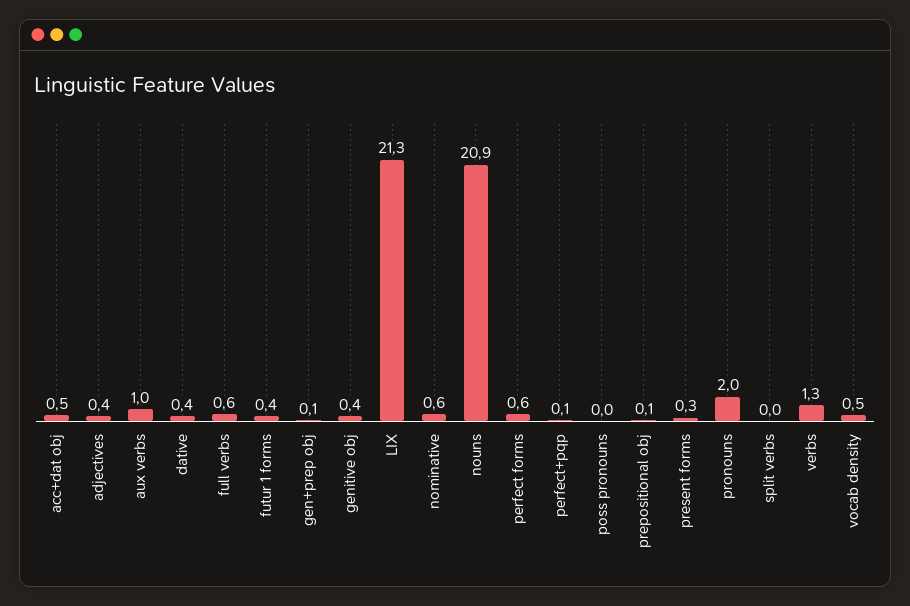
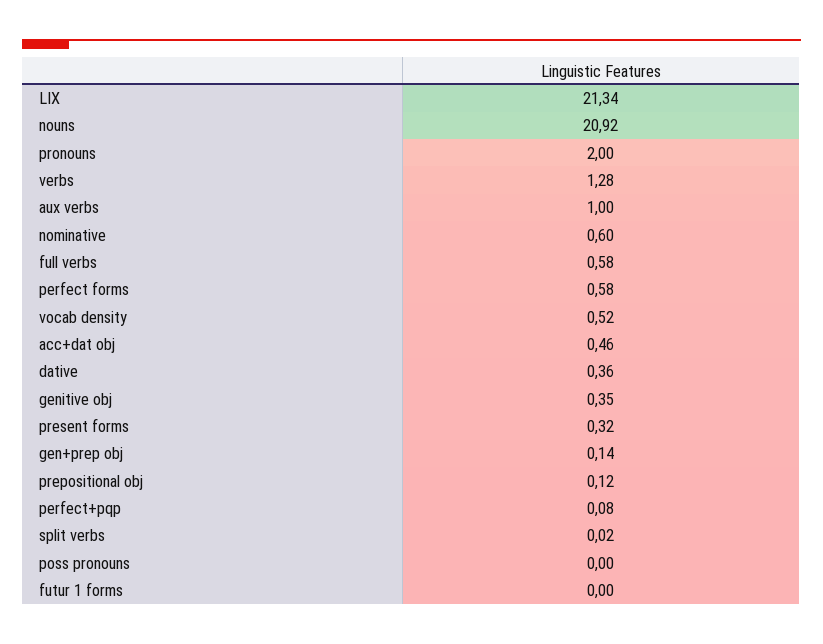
  {
    "acc+dat obj": 0.46,
-   "adjectives": 0.4,
    "aux verbs": 1,
    "dative": 0.36,
    "full verbs": 0.58,
-   "futur 1 forms": 0.4,
+   "futur 1 forms": 0,
    "gen+prep obj": 0.14,
    "genitive obj": 0.35,
    "LIX": 21.34,
    "nominative": 0.6,
    "nouns": 20.92,
    "perfect forms": 0.58,
    "perfect+pqp": 0.08,
    "poss pronouns": 0,
    "prepositional obj": 0.12,
    "present forms": 0.32,
    "pronouns": 2,
    "split verbs": 0.02,
    "verbs": 1.28,
    "vocab density": 0.52
  }

